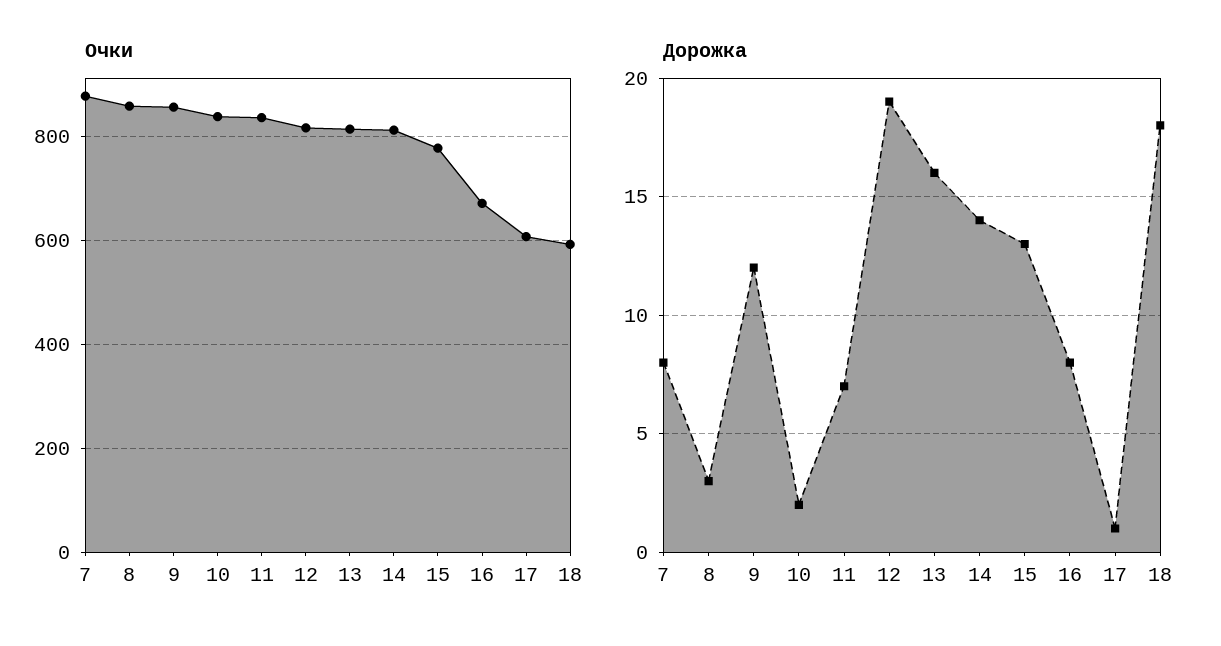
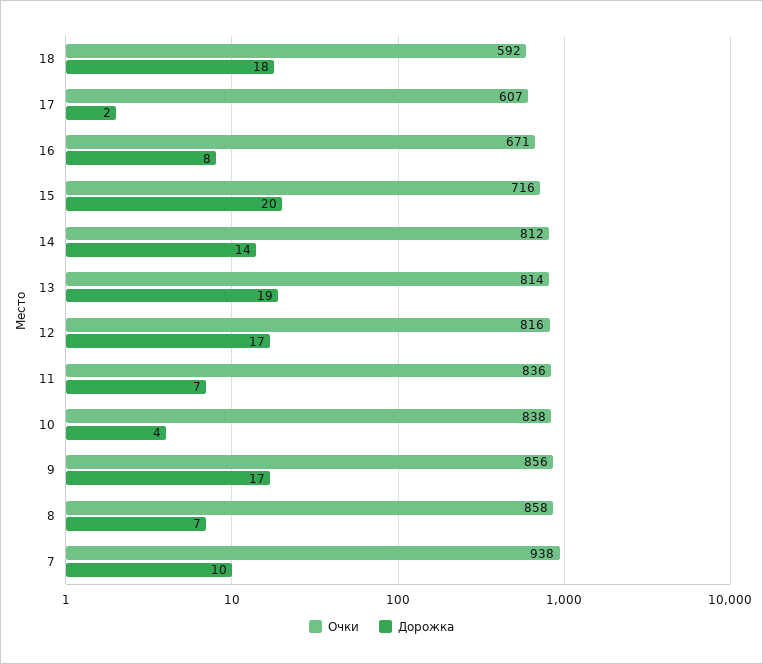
  {
    "Очки": {
-     "7": 880,
+     "7": 938,
      "8": 858,
      "9": 856,
      "10": 838,
      "11": 836,
      "12": 816,
      "13": 814,
      "14": 812,
-     "15": 780,
+     "15": 716,
      "16": 671,
      "17": 607,
      "18": 592
    },
    "Дорожка": {
-     "7": 8,
+     "7": 10,
-     "8": 3,
+     "8": 7,
-     "9": 12,
+     "9": 17,
-     "10": 2,
+     "10": 4,
      "11": 7,
-     "12": 19,
+     "12": 17,
-     "13": 16,
+     "13": 19,
      "14": 14,
-     "15": 13,
+     "15": 20,
      "16": 8,
-     "17": 1,
+     "17": 2,
      "18": 18
    }
  }

